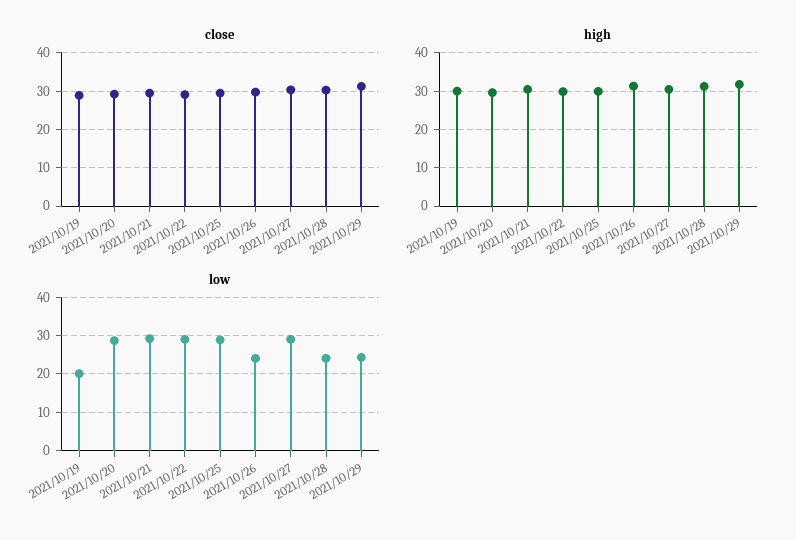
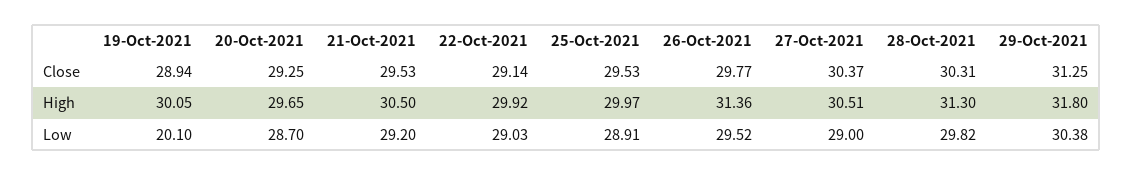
  {
    "close": {
      "2021/10/19": 28.94,
      "2021/10/20": 29.25,
      "2021/10/21": 29.53,
      "2021/10/22": 29.14,
      "2021/10/25": 29.53,
      "2021/10/26": 29.77,
      "2021/10/27": 30.37,
      "2021/10/28": 30.31,
      "2021/10/29": 31.25
    },
    "high": {
      "2021/10/19": 30.05,
      "2021/10/20": 29.65,
      "2021/10/21": 30.5,
      "2021/10/22": 29.92,
      "2021/10/25": 29.97,
      "2021/10/26": 31.36,
      "2021/10/27": 30.51,
      "2021/10/28": 31.3,
      "2021/10/29": 31.8
    },
    "low": {
      "2021/10/19": 20.1,
      "2021/10/20": 28.7,
      "2021/10/21": 29.2,
      "2021/10/22": 29.03,
      "2021/10/25": 28.91,
-     "2021/10/26": 24,
+     "2021/10/26": 29.52,
      "2021/10/27": 29,
-     "2021/10/28": 24,
+     "2021/10/28": 29.82,
-     "2021/10/29": 24
+     "2021/10/29": 30.38
    }
  }

